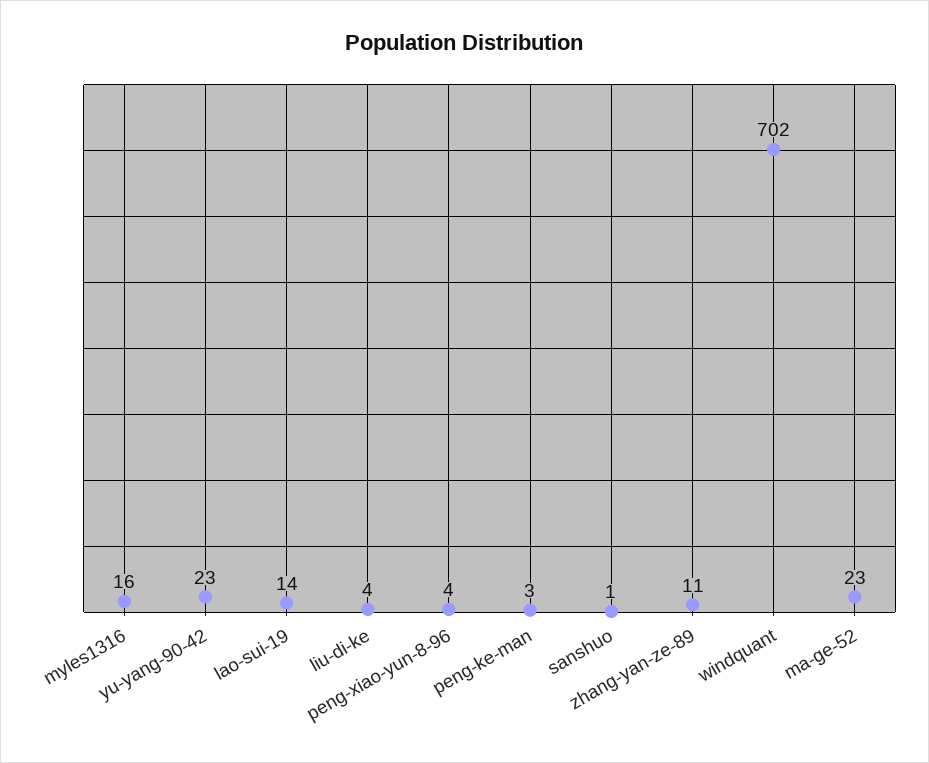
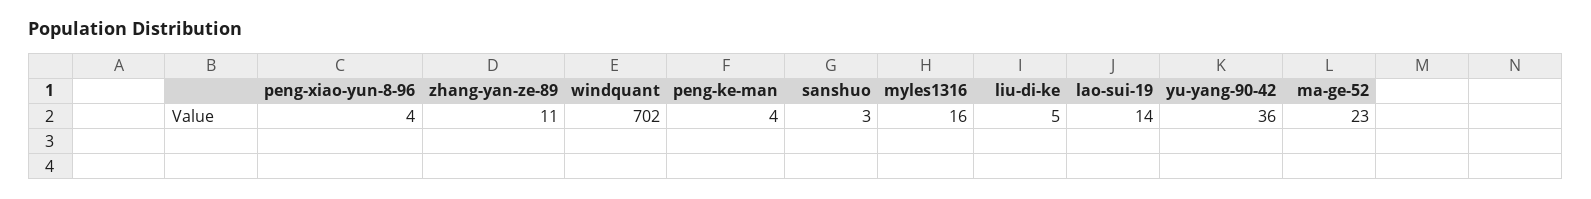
  {
    "myles1316": 16,
-   "yu-yang-90-42": 23,
+   "yu-yang-90-42": 36,
    "lao-sui-19": 14,
-   "liu-di-ke": 4,
+   "liu-di-ke": 5,
    "peng-xiao-yun-8-96": 4,
-   "peng-ke-man": 3,
+   "peng-ke-man": 4,
-   "sanshuo": 1,
+   "sanshuo": 3,
    "zhang-yan-ze-89": 11,
    "windquant": 702,
    "ma-ge-52": 23
  }

